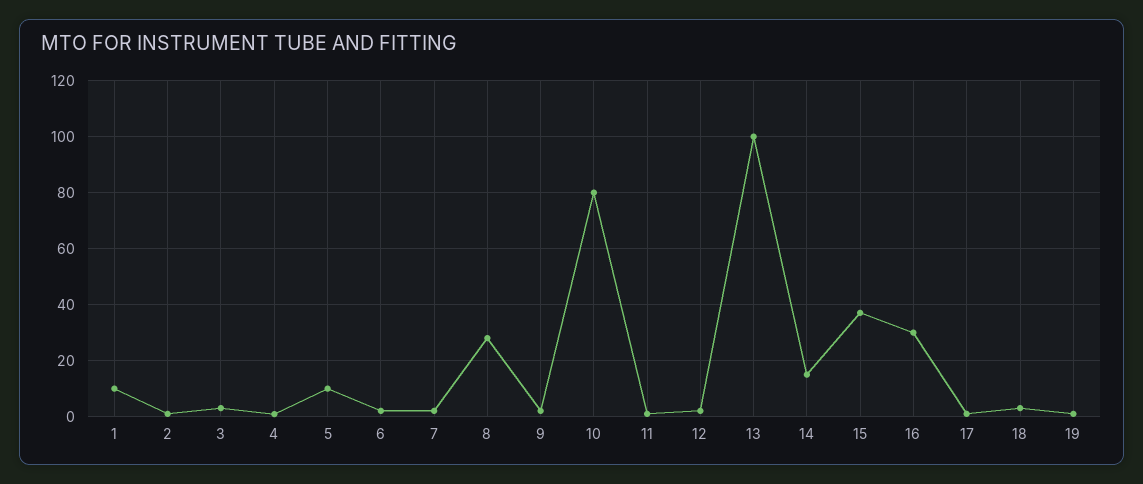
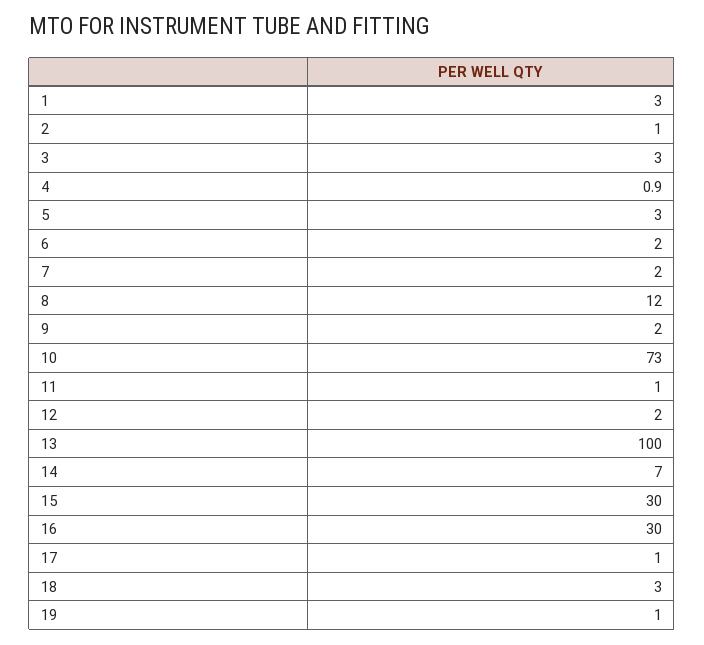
  {
-   "1": 10,
+   "1": 3,
    "2": 1,
    "3": 3,
    "4": 0.9,
-   "5": 10,
+   "5": 3,
    "6": 2,
    "7": 2,
-   "8": 27.5,
+   "8": 12,
    "9": 2,
-   "10": 80,
+   "10": 73,
    "11": 1,
    "12": 2,
    "13": 100,
-   "14": 15,
+   "14": 7,
-   "15": 37.5,
+   "15": 30,
    "16": 30,
    "17": 1,
    "18": 3,
    "19": 1
  }

